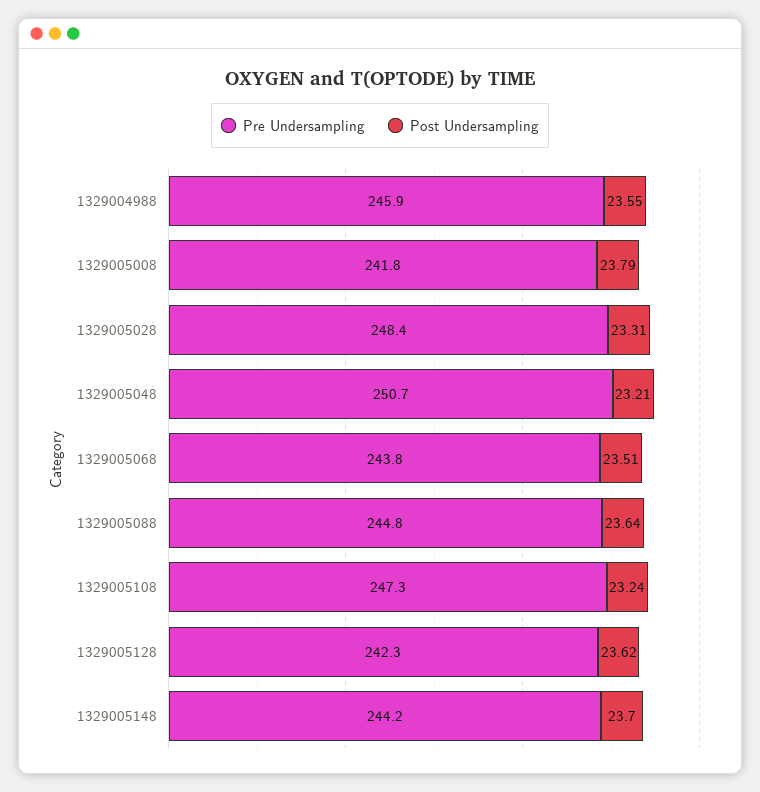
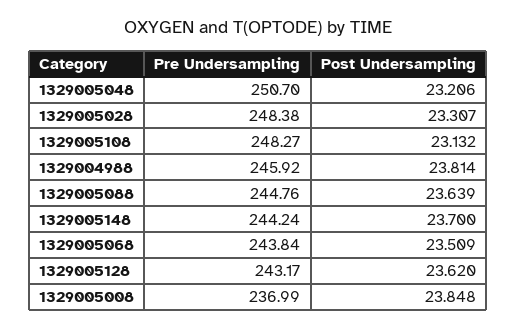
  {
    "Pre Undersampling": {
      "1329004988": 245.92,
-     "1329005008": 241.8,
+     "1329005008": 236.99,
      "1329005028": 248.38,
      "1329005048": 250.7,
      "1329005068": 243.84,
      "1329005088": 244.76,
-     "1329005108": 247.3,
+     "1329005108": 248.27,
-     "1329005128": 242.3,
+     "1329005128": 243.17,
      "1329005148": 244.24
    },
    "Post Undersampling": {
-     "1329004988": 23.55,
+     "1329004988": 23.814,
-     "1329005008": 23.79,
+     "1329005008": 23.848,
      "1329005028": 23.307,
      "1329005048": 23.206,
      "1329005068": 23.509,
      "1329005088": 23.639,
-     "1329005108": 23.24,
+     "1329005108": 23.132,
      "1329005128": 23.62,
      "1329005148": 23.7
    }
  }

